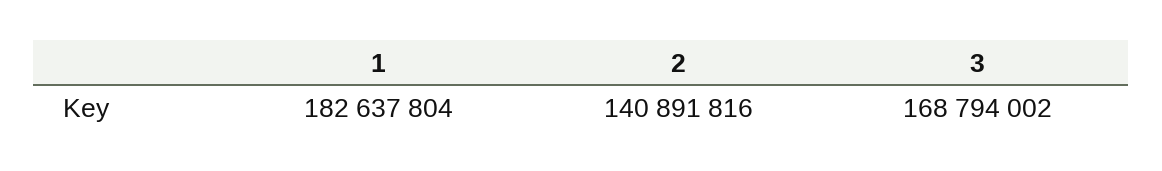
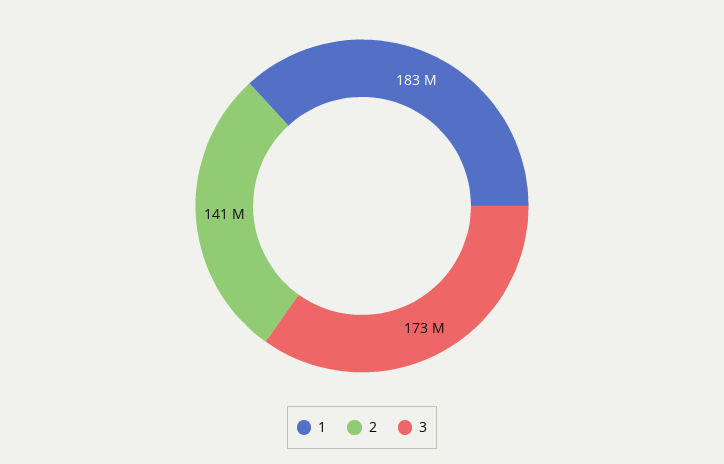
  {
    "1": 182637804,
    "2": 140891816,
-   "3": 168794002
+   "3": 173000000
  }

